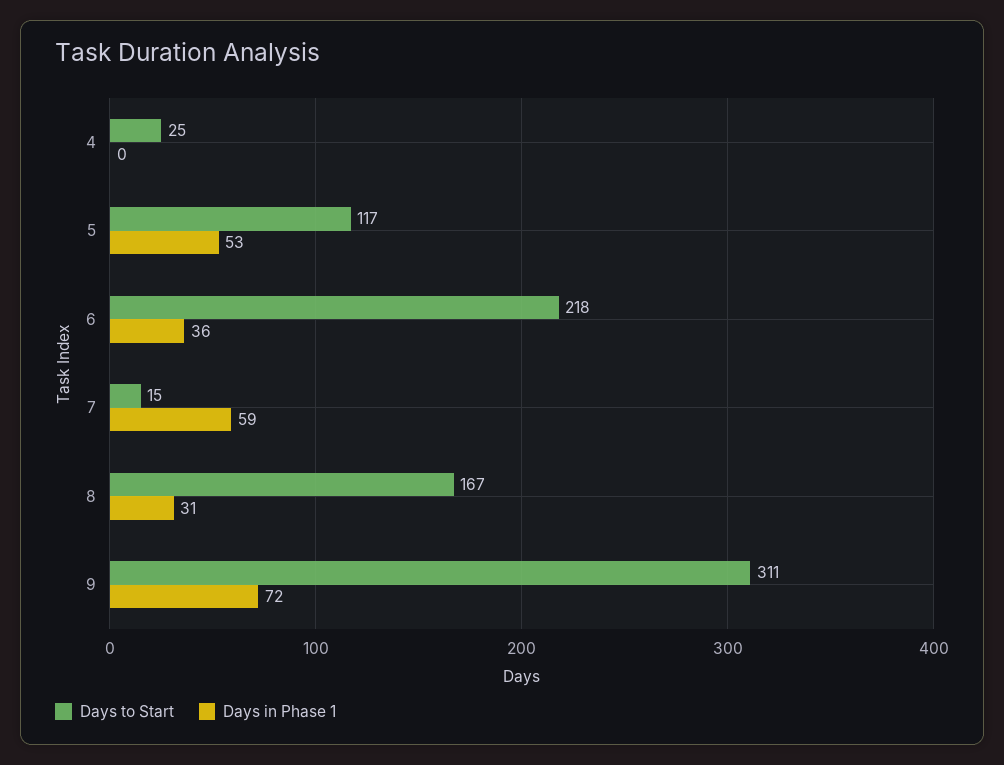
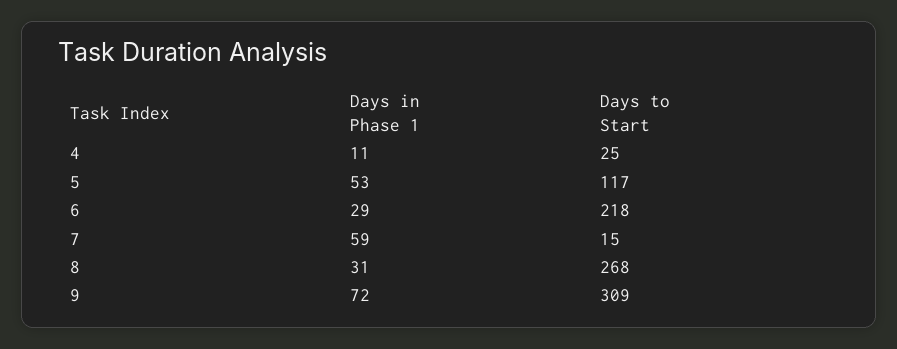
  {
    "Days to Start": {
      "4": 25,
      "5": 117,
      "6": 218,
      "7": 15,
-     "8": 167,
+     "8": 268,
-     "9": 311
+     "9": 309
    },
    "Days in Phase 1": {
-     "4": 0,
+     "4": 11,
      "5": 53,
-     "6": 36,
+     "6": 29,
      "7": 59,
      "8": 31,
      "9": 72
    }
  }

